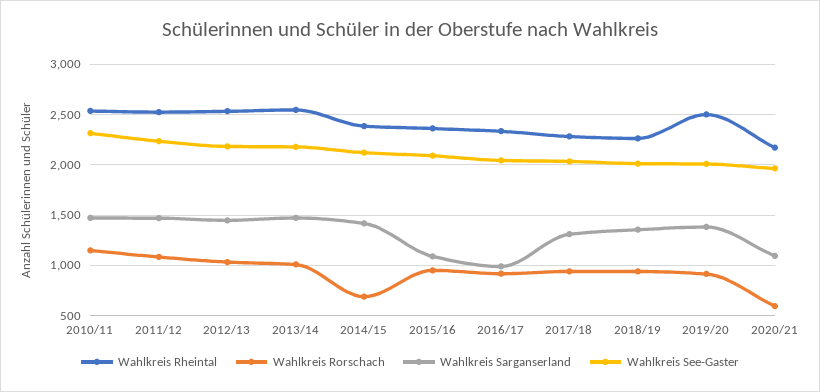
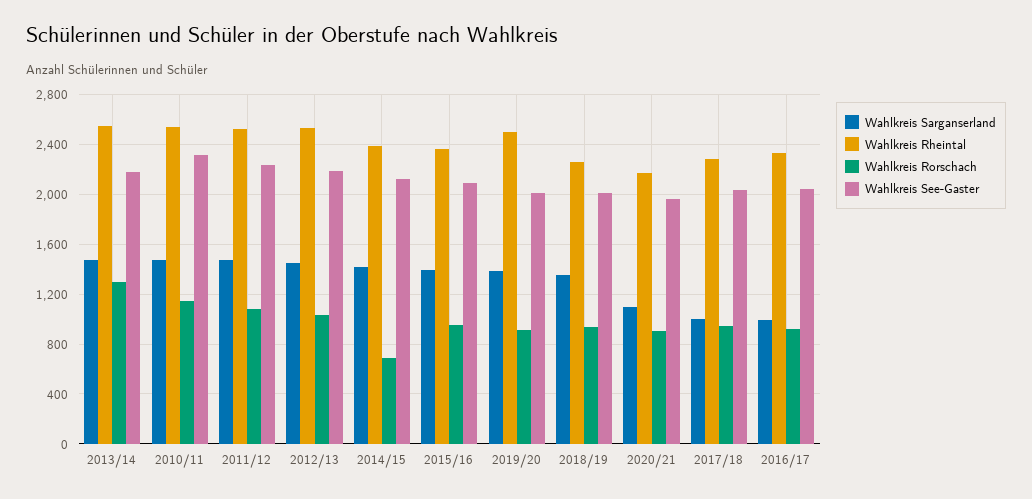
  {
    "Wahlkreis Rheintal": {
      "2010/11": 2550,
      "2011/12": 2500,
      "2012/13": 2550,
      "2013/14": 2550,
      "2014/15": 2400,
      "2015/16": 2350,
      "2016/17": 2350,
      "2017/18": 2300,
      "2018/19": 2250,
      "2019/20": 2500,
      "2020/21": 2150
    },
    "Wahlkreis Rorschach": {
      "2010/11": 1150,
      "2011/12": 1100,
      "2012/13": 1050,
-     "2013/14": 1000,
+     "2013/14": 1300,
      "2014/15": 700,
      "2015/16": 950,
      "2016/17": 900,
      "2017/18": 950,
      "2018/19": 950,
      "2019/20": 900,
-     "2020/21": 600
+     "2020/21": 900
    },
    "Wahlkreis Sarganserland": {
      "2010/11": 1450,
      "2011/12": 1450,
      "2012/13": 1450,
      "2013/14": 1450,
      "2014/15": 1400,
-     "2015/16": 1100,
+     "2015/16": 1400,
      "2016/17": 1000,
-     "2017/18": 1300,
+     "2017/18": 1000,
      "2018/19": 1350,
      "2019/20": 1400,
      "2020/21": 1100
    },
    "Wahlkreis See-Gaster": {
      "2010/11": 2300,
      "2011/12": 2250,
      "2012/13": 2200,
      "2013/14": 2200,
      "2014/15": 2100,
      "2015/16": 2100,
      "2016/17": 2050,
      "2017/18": 2050,
      "2018/19": 2000,
      "2019/20": 2000,
      "2020/21": 1950
    }
  }

